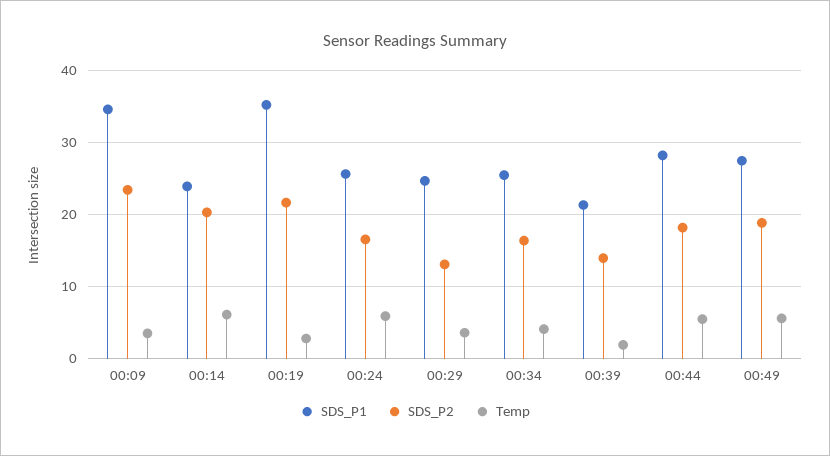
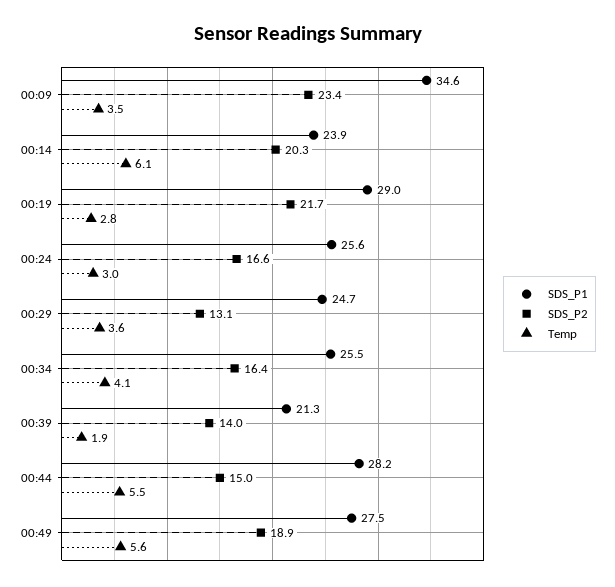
  {
    "SDS_P1": {
      "00:09": 34.6,
      "00:14": 23.9,
-     "00:19": 35,
+     "00:19": 29,
      "00:24": 25.6,
      "00:29": 24.7,
      "00:34": 25.5,
      "00:39": 21.3,
      "00:44": 28.2,
      "00:49": 27.5
    },
    "SDS_P2": {
      "00:09": 23.4,
      "00:14": 20.3,
      "00:19": 21.7,
      "00:24": 16.6,
      "00:29": 13.1,
      "00:34": 16.4,
      "00:39": 14,
-     "00:44": 18,
+     "00:44": 15,
      "00:49": 18.9
    },
    "Temp": {
      "00:09": 3.5,
      "00:14": 6.1,
      "00:19": 2.8,
-     "00:24": 6,
+     "00:24": 3,
      "00:29": 3.6,
      "00:34": 4.1,
      "00:39": 1.9,
      "00:44": 5.5,
      "00:49": 5.6
    }
  }

